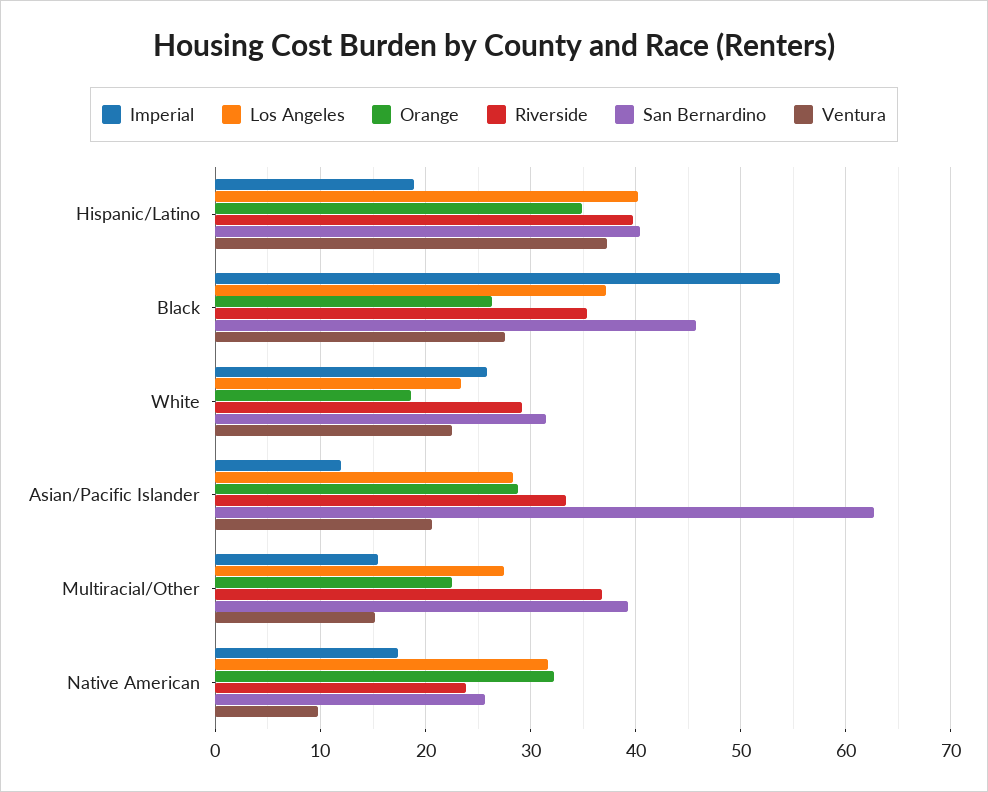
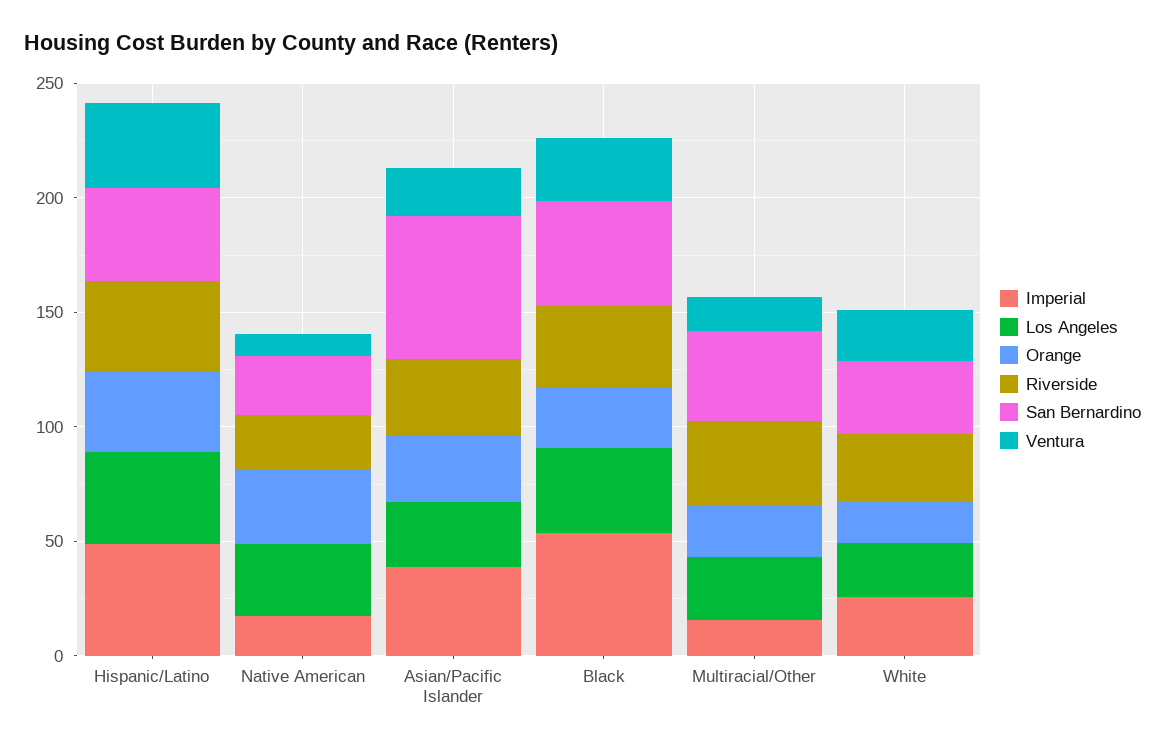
  {
    "Imperial": {
-     "Hispanic/Latino": 19,
+     "Hispanic/Latino": 50,
      "Black": 54,
      "White": 26,
-     "Asian/Pacific Islander": 12,
+     "Asian/Pacific Islander": 40,
      "Multiracial/Other": 16,
      "Native American": 17
    },
    "Los Angeles": {
      "Hispanic/Latino": 40,
      "Black": 37,
      "White": 23,
      "Asian/Pacific Islander": 28,
      "Multiracial/Other": 27,
      "Native American": 32
    },
    "Orange": {
      "Hispanic/Latino": 35,
      "Black": 26,
      "White": 19,
      "Asian/Pacific Islander": 29,
      "Multiracial/Other": 23,
      "Native American": 32
    },
    "Riverside": {
      "Hispanic/Latino": 40,
      "Black": 35,
      "White": 29,
      "Asian/Pacific Islander": 33,
      "Multiracial/Other": 37,
      "Native American": 24
    },
    "San Bernardino": {
      "Hispanic/Latino": 40,
      "Black": 46,
      "White": 32,
      "Asian/Pacific Islander": 63,
      "Multiracial/Other": 39,
      "Native American": 26
    },
    "Ventura": {
      "Hispanic/Latino": 37,
      "Black": 28,
      "White": 23,
      "Asian/Pacific Islander": 21,
      "Multiracial/Other": 15,
      "Native American": 10
    }
  }

